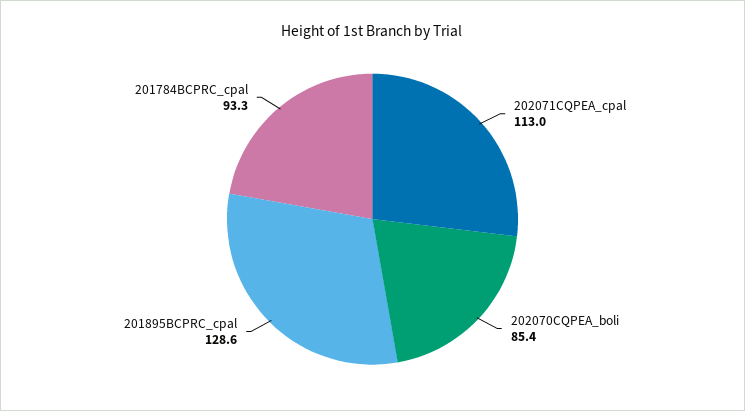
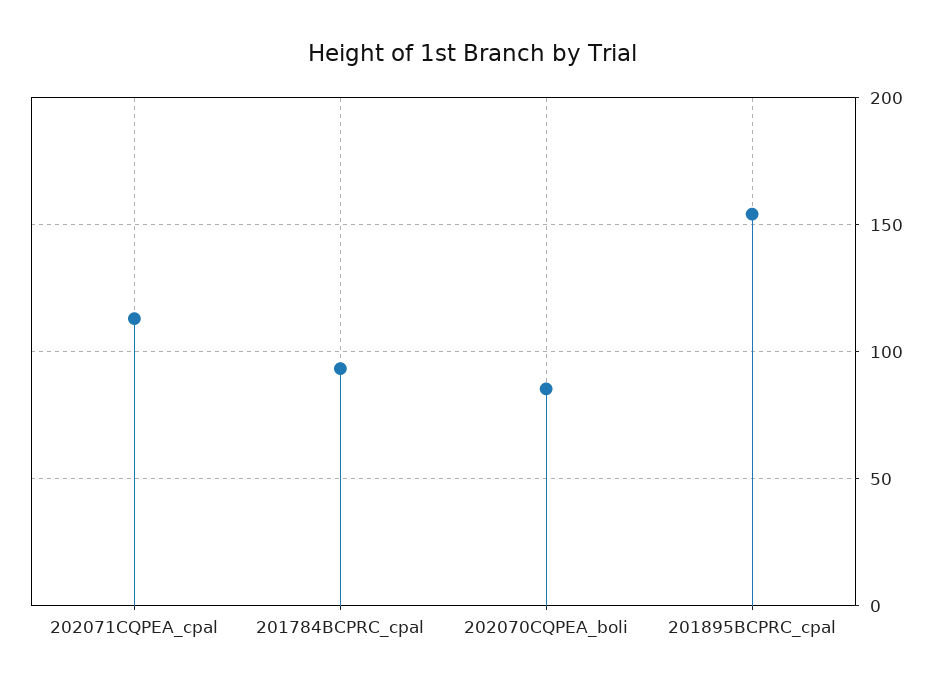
  {
    "202071CQPEA_cpal": 113,
    "202070CQPEA_boli": 85.4,
-   "201895BCPRC_cpal": 128.6,
+   "201895BCPRC_cpal": 155,
    "201784BCPRC_cpal": 93.3
  }

